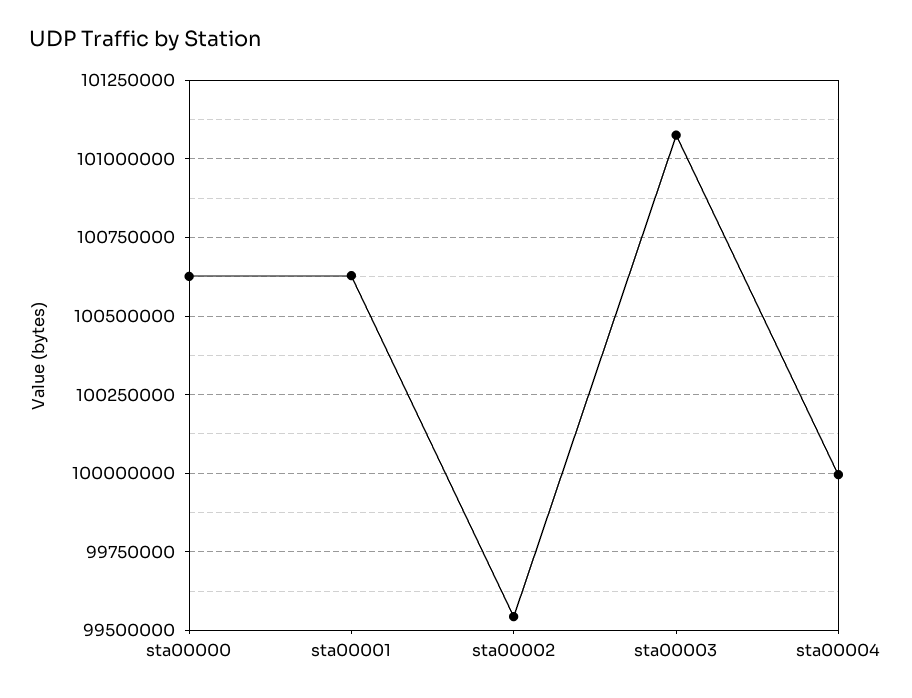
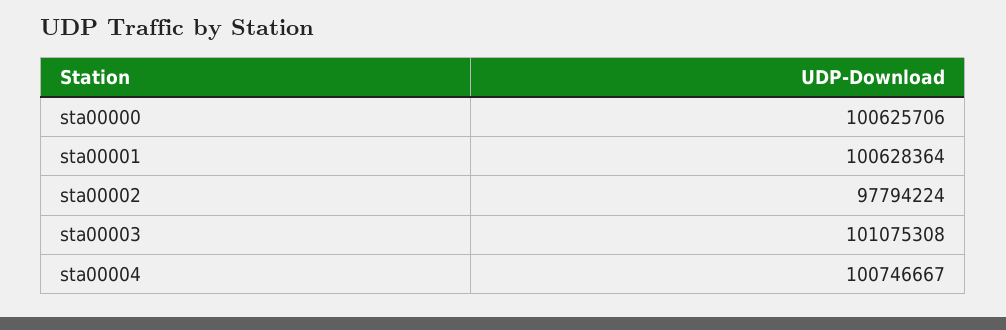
  {
    "sta00000": 100625706,
    "sta00001": 100628364,
-   "sta00002": 99550000,
+   "sta00002": 97794224,
    "sta00003": 101075308,
-   "sta00004": 100000000
+   "sta00004": 100746667
  }

